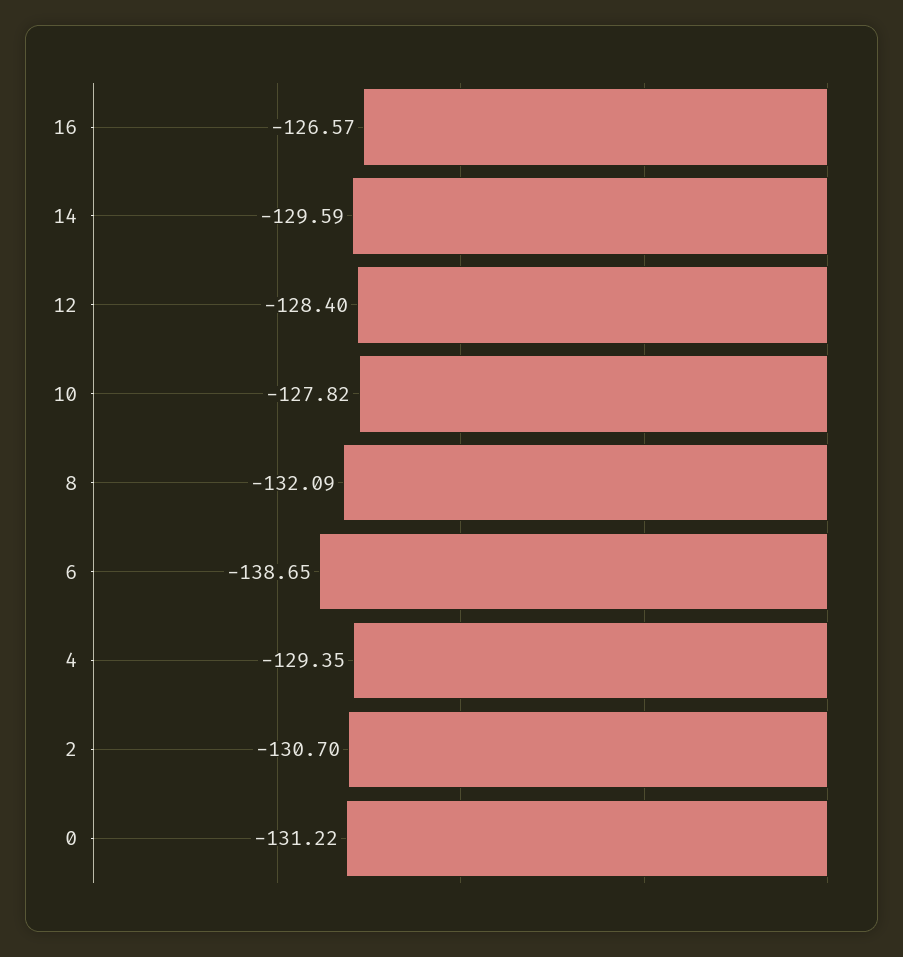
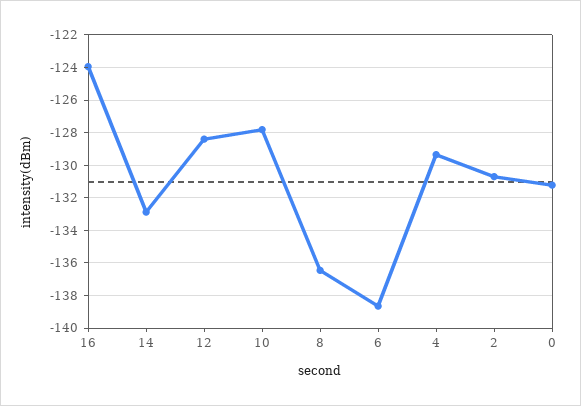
  {
-   "16": -126.57,
+   "16": -124,
-   "14": -129.59,
+   "14": -133,
    "12": -128.4,
    "10": -127.82,
-   "8": -132.09,
+   "8": -136.5,
    "6": -138.65,
    "4": -129.35,
    "2": -130.7,
    "0": -131.22
  }

